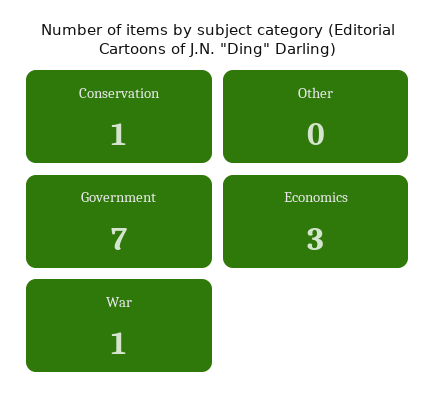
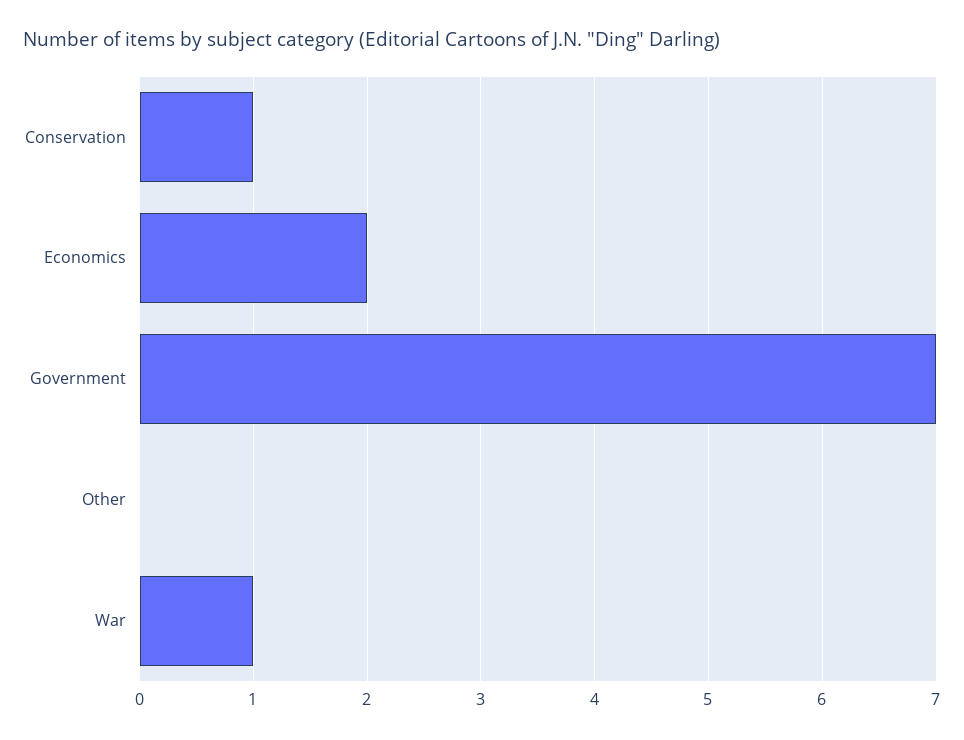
  {
    "Conservation": 1,
    "Other": 0,
    "Government": 7,
-   "Economics": 3,
+   "Economics": 2,
    "War": 1
  }

